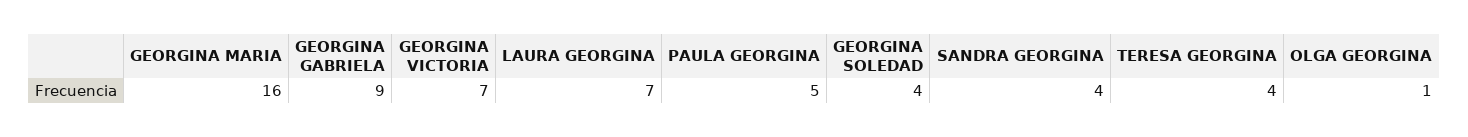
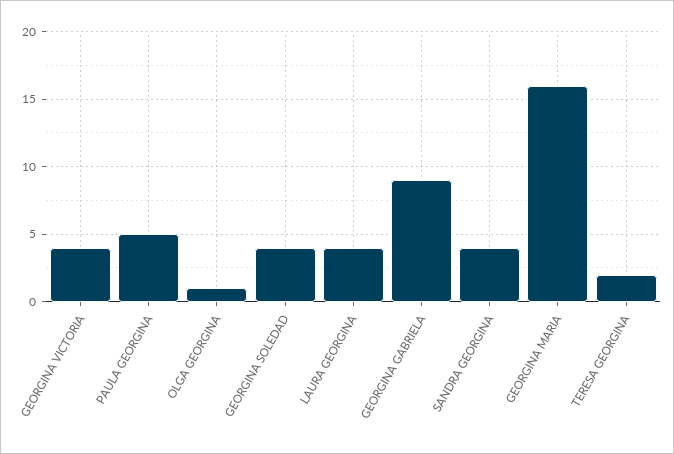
  {
    "GEORGINA MARIA": 16,
    "GEORGINA GABRIELA": 9,
-   "GEORGINA VICTORIA": 7,
+   "GEORGINA VICTORIA": 4,
-   "LAURA GEORGINA": 7,
+   "LAURA GEORGINA": 4,
    "PAULA GEORGINA": 5,
    "GEORGINA SOLEDAD": 4,
    "SANDRA GEORGINA": 4,
-   "TERESA GEORGINA": 4,
+   "TERESA GEORGINA": 2,
    "OLGA GEORGINA": 1
  }

